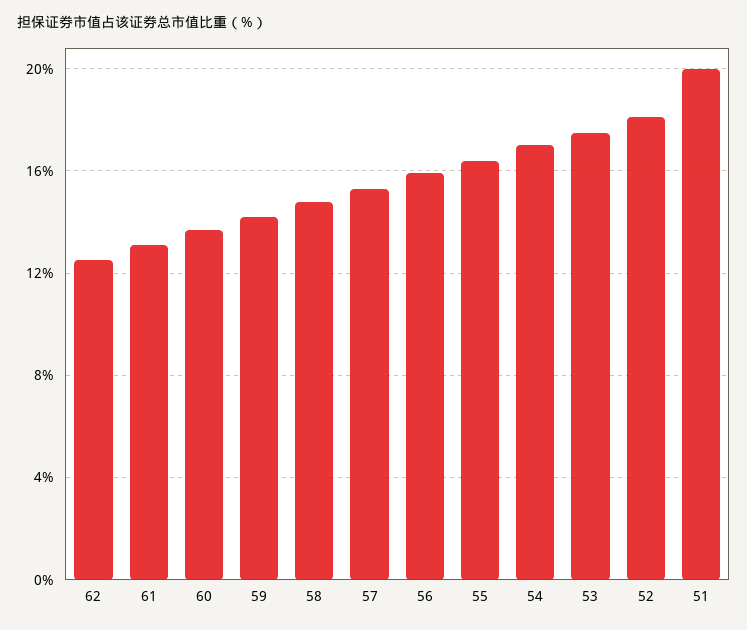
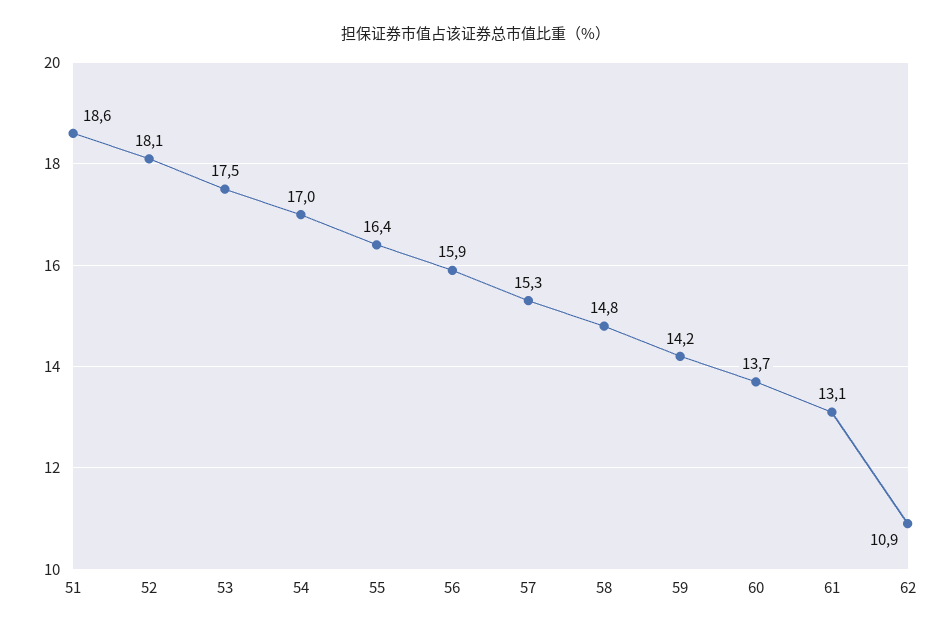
  {
-   "62": 12.5,
+   "62": 10.9,
    "61": 13.1,
    "60": 13.7,
    "59": 14.2,
    "58": 14.8,
    "57": 15.3,
    "56": 15.9,
    "55": 16.4,
    "54": 17,
    "53": 17.5,
    "52": 18.1,
-   "51": 20
+   "51": 18.6
  }

